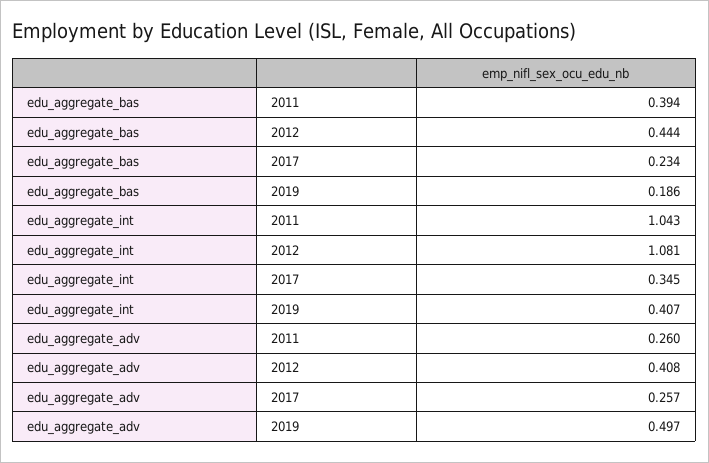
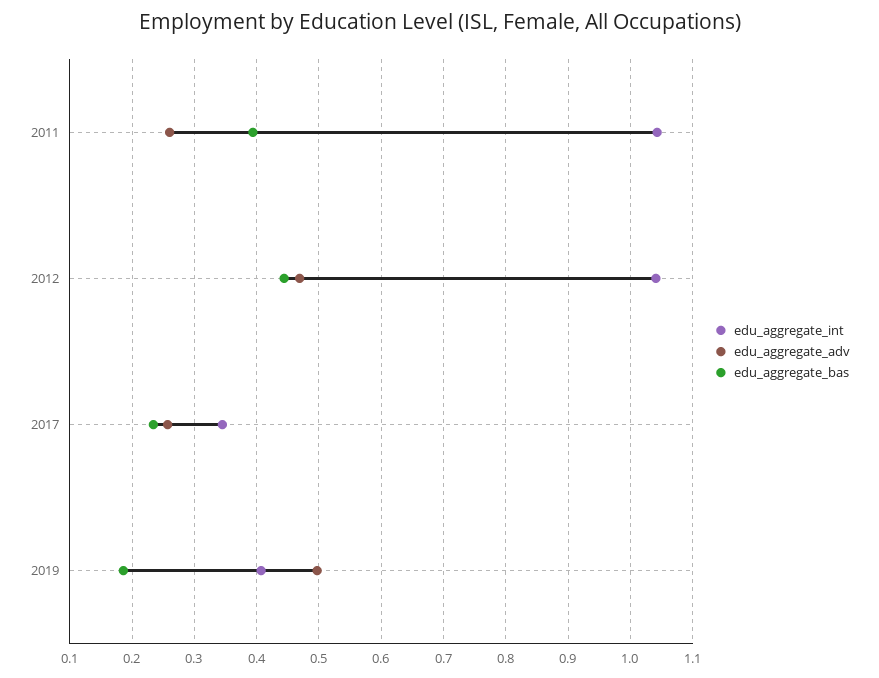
  {
    "edu_aggregate_bas": {
      "2011": 0.394,
      "2012": 0.444,
      "2017": 0.234,
      "2019": 0.186
    },
    "edu_aggregate_int": {
      "2011": 1.043,
-     "2012": 1.081,
+     "2012": 1.04,
      "2017": 0.345,
      "2019": 0.407
    },
    "edu_aggregate_adv": {
      "2011": 0.26,
-     "2012": 0.408,
+     "2012": 0.47,
      "2017": 0.257,
      "2019": 0.497
    }
  }

